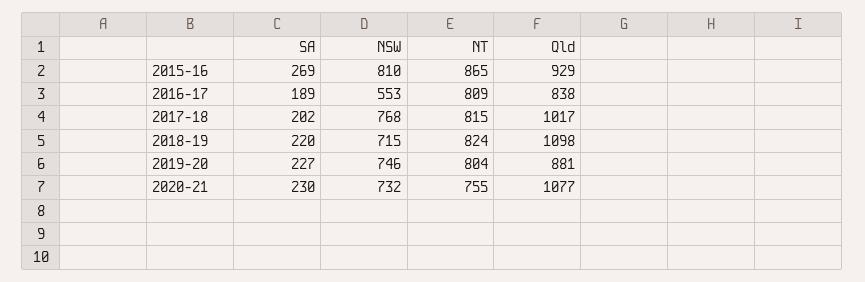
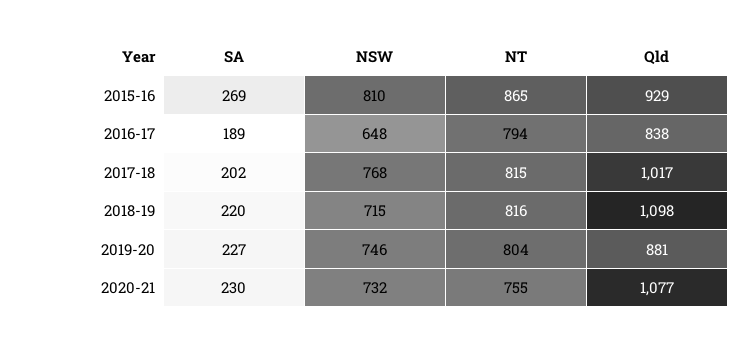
  {
    "SA": {
      "2015-16": 269,
      "2016-17": 189,
      "2017-18": 202,
      "2018-19": 220,
      "2019-20": 227,
      "2020-21": 230
    },
    "NSW": {
      "2015-16": 810,
-     "2016-17": 553,
+     "2016-17": 648,
      "2017-18": 768,
      "2018-19": 715,
      "2019-20": 746,
      "2020-21": 732
    },
    "NT": {
      "2015-16": 865,
-     "2016-17": 809,
+     "2016-17": 794,
      "2017-18": 815,
-     "2018-19": 824,
+     "2018-19": 816,
      "2019-20": 804,
      "2020-21": 755
    },
    "Qld": {
      "2015-16": 929,
      "2016-17": 838,
      "2017-18": 1017,
      "2018-19": 1098,
      "2019-20": 881,
      "2020-21": 1077
    }
  }

